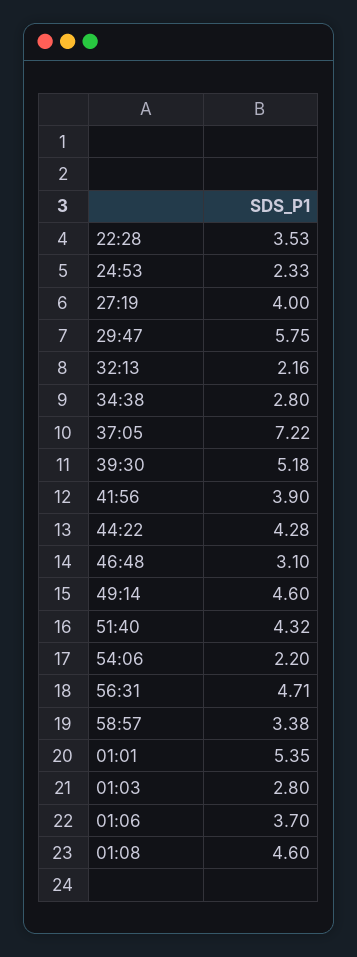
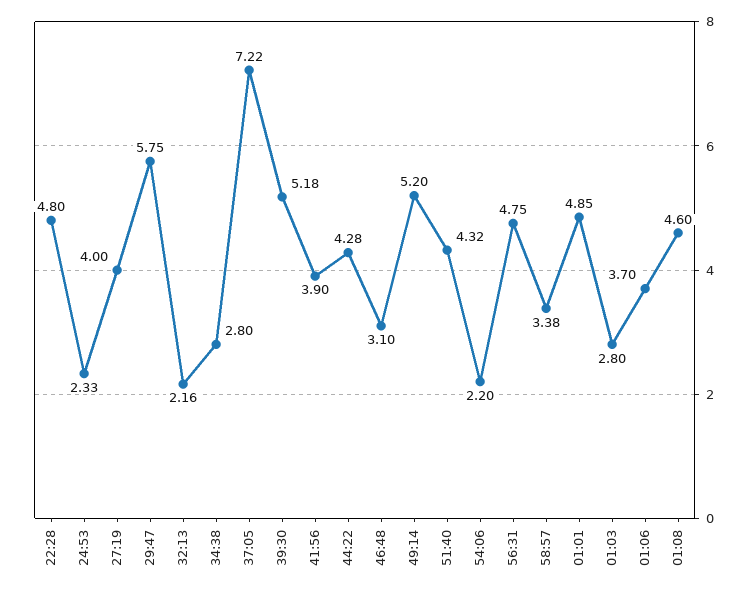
  {
-   "22:28": 3.53,
+   "22:28": 4.8,
    "24:53": 2.33,
    "27:19": 4,
    "29:47": 5.75,
    "32:13": 2.16,
    "34:38": 2.8,
    "37:05": 7.22,
    "39:30": 5.18,
    "41:56": 3.9,
    "44:22": 4.28,
    "46:48": 3.1,
-   "49:14": 4.6,
+   "49:14": 5.2,
    "51:40": 4.32,
    "54:06": 2.2,
-   "56:31": 4.71,
+   "56:31": 4.75,
    "58:57": 3.38,
-   "01:01": 5.35,
+   "01:01": 4.85,
    "01:03": 2.8,
    "01:06": 3.7,
    "01:08": 4.6
  }

